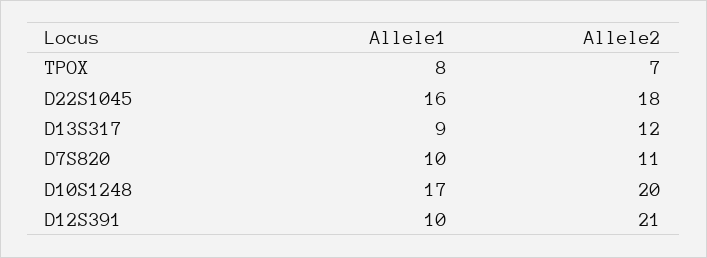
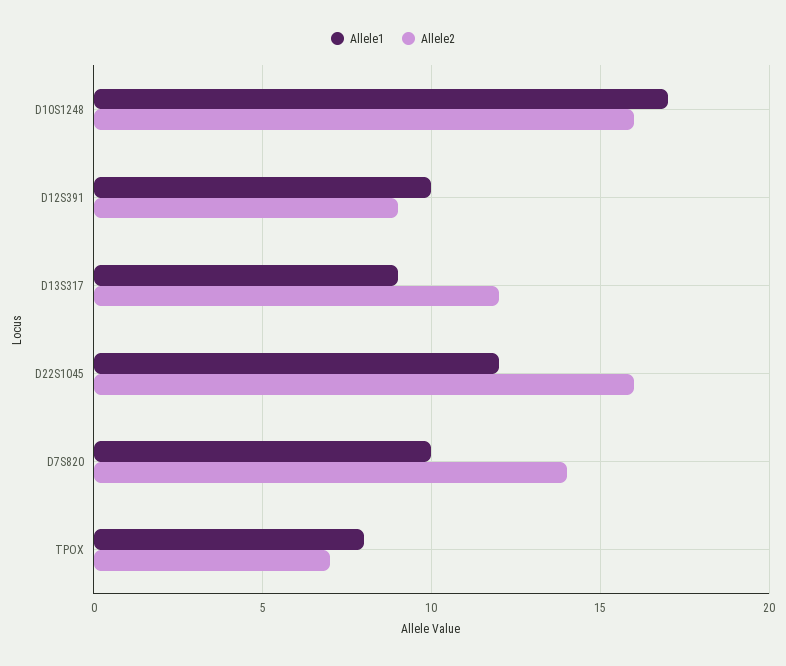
  {
    "Allele1": {
      "TPOX": 8,
-     "D22S1045": 16,
+     "D22S1045": 12,
      "D13S317": 9,
      "D7S820": 10,
      "D10S1248": 17,
      "D12S391": 10
    },
    "Allele2": {
      "TPOX": 7,
-     "D22S1045": 18,
+     "D22S1045": 16,
      "D13S317": 12,
-     "D7S820": 11,
+     "D7S820": 14,
-     "D10S1248": 20,
+     "D10S1248": 16,
-     "D12S391": 21
+     "D12S391": 9
    }
  }

